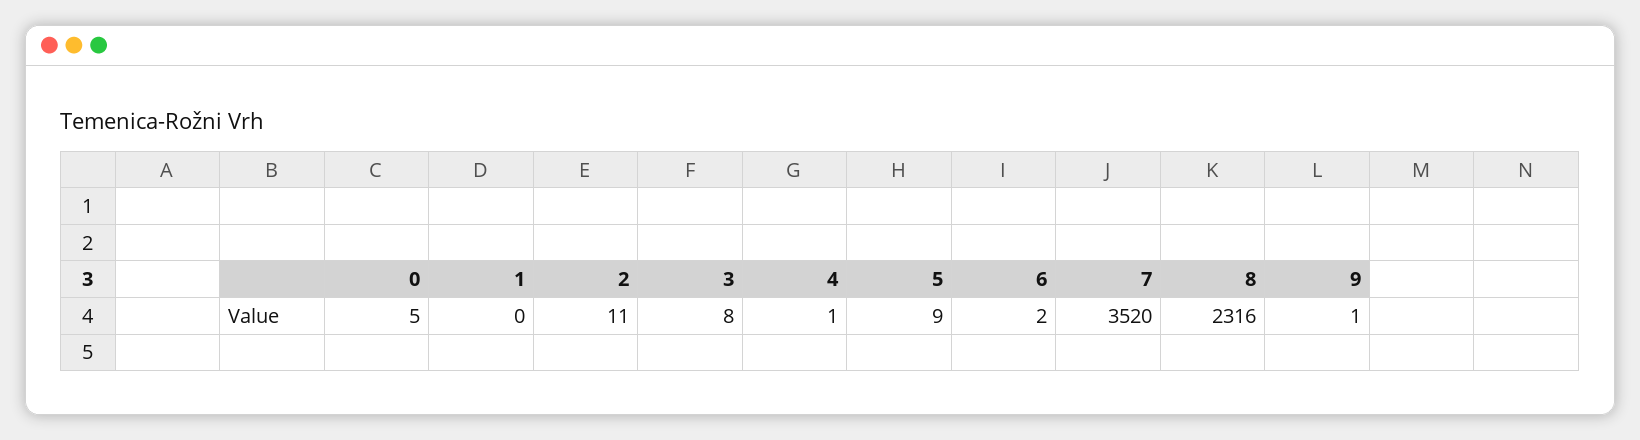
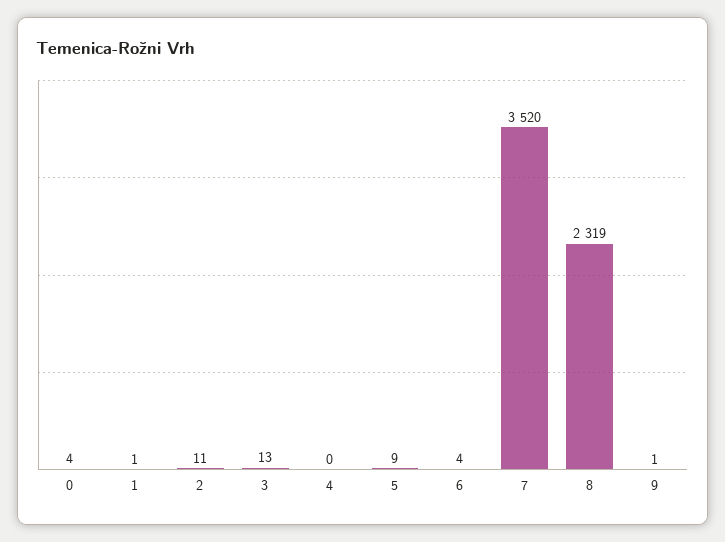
  {
-   "0": 5,
+   "0": 4,
-   "1": 0,
+   "1": 1,
    "2": 11,
-   "3": 8,
+   "3": 13,
-   "4": 1,
+   "4": 0,
    "5": 9,
-   "6": 2,
+   "6": 4,
    "7": 3520,
-   "8": 2316,
+   "8": 2319,
    "9": 1
  }

